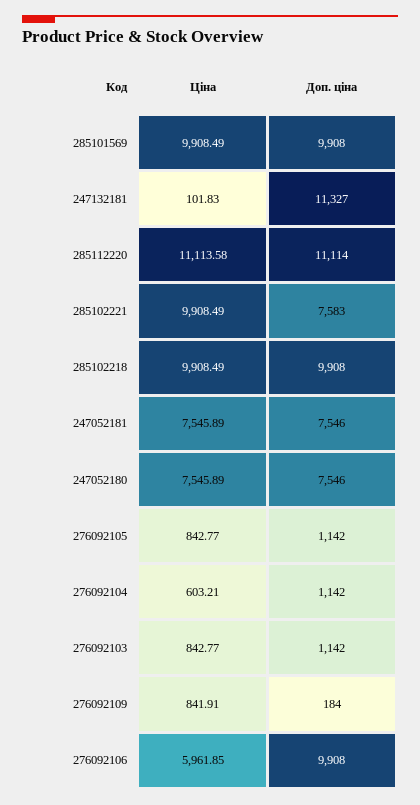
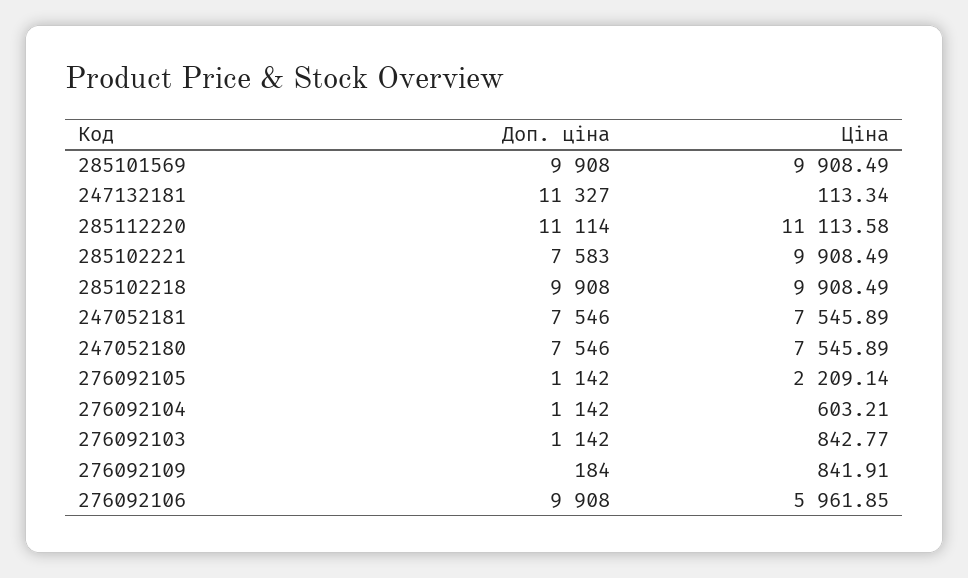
  {
    "Ціна": {
      "285101569": 9908.49,
-     "247132181": 101.83,
+     "247132181": 113.34,
      "285112220": 11113.58,
      "285102221": 9908.49,
      "285102218": 9908.49,
      "247052181": 7545.89,
      "247052180": 7545.89,
-     "276092105": 842.77,
+     "276092105": 2209.14,
      "276092104": 603.21,
      "276092103": 842.77,
      "276092109": 841.91,
      "276092106": 5961.85
    },
    "Доп. ціна": {
      "285101569": 9908,
      "247132181": 11327,
      "285112220": 11114,
      "285102221": 7583,
      "285102218": 9908,
      "247052181": 7546,
      "247052180": 7546,
      "276092105": 1142,
      "276092104": 1142,
      "276092103": 1142,
      "276092109": 184,
      "276092106": 9908
    }
  }

